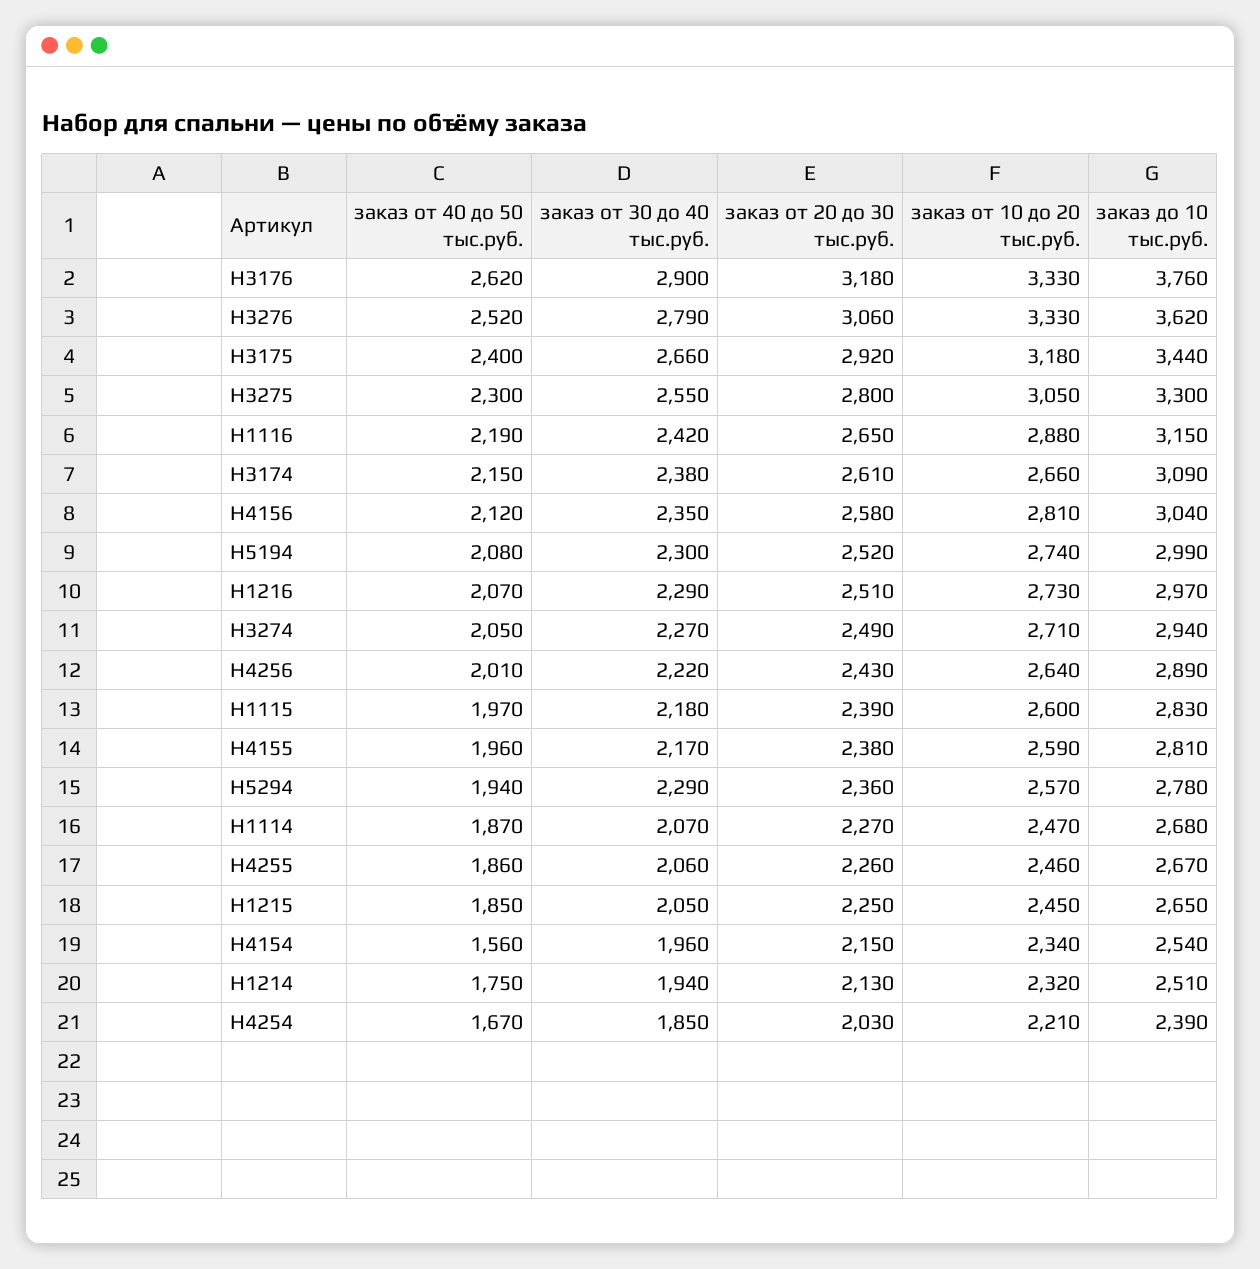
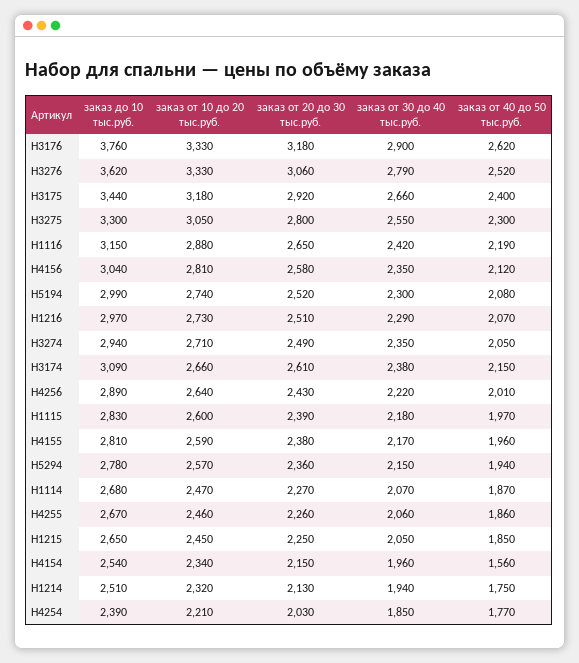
  {
    "заказ от 40 до 50 тыс.руб.": {
      "Н3176": 2620,
      "Н3276": 2520,
      "Н3175": 2400,
      "Н3275": 2300,
      "Н1116": 2190,
      "Н3174": 2150,
      "Н4156": 2120,
      "Н5194": 2080,
      "Н1216": 2070,
      "Н3274": 2050,
      "Н4256": 2010,
      "Н1115": 1970,
      "Н4155": 1960,
      "Н5294": 1940,
      "Н1114": 1870,
      "Н4255": 1860,
      "Н1215": 1850,
      "Н4154": 1560,
      "Н1214": 1750,
-     "Н4254": 1670
+     "Н4254": 1770
    },
    "заказ от 30 до 40 тыс.руб.": {
      "Н3176": 2900,
      "Н3276": 2790,
      "Н3175": 2660,
      "Н3275": 2550,
      "Н1116": 2420,
      "Н3174": 2380,
      "Н4156": 2350,
      "Н5194": 2300,
      "Н1216": 2290,
-     "Н3274": 2270,
+     "Н3274": 2350,
      "Н4256": 2220,
      "Н1115": 2180,
      "Н4155": 2170,
-     "Н5294": 2290,
+     "Н5294": 2150,
      "Н1114": 2070,
      "Н4255": 2060,
      "Н1215": 2050,
      "Н4154": 1960,
      "Н1214": 1940,
      "Н4254": 1850
    },
    "заказ от 20 до 30 тыс.руб.": {
      "Н3176": 3180,
      "Н3276": 3060,
      "Н3175": 2920,
      "Н3275": 2800,
      "Н1116": 2650,
      "Н3174": 2610,
      "Н4156": 2580,
      "Н5194": 2520,
      "Н1216": 2510,
      "Н3274": 2490,
      "Н4256": 2430,
      "Н1115": 2390,
      "Н4155": 2380,
      "Н5294": 2360,
      "Н1114": 2270,
      "Н4255": 2260,
      "Н1215": 2250,
      "Н4154": 2150,
      "Н1214": 2130,
      "Н4254": 2030
    },
    "заказ от 10 до 20 тыс.руб.": {
      "Н3176": 3330,
      "Н3276": 3330,
      "Н3175": 3180,
      "Н3275": 3050,
      "Н1116": 2880,
      "Н3174": 2660,
      "Н4156": 2810,
      "Н5194": 2740,
      "Н1216": 2730,
      "Н3274": 2710,
      "Н4256": 2640,
      "Н1115": 2600,
      "Н4155": 2590,
      "Н5294": 2570,
      "Н1114": 2470,
      "Н4255": 2460,
      "Н1215": 2450,
      "Н4154": 2340,
      "Н1214": 2320,
      "Н4254": 2210
    },
    "заказ до 10 тыс.руб.": {
      "Н3176": 3760,
      "Н3276": 3620,
      "Н3175": 3440,
      "Н3275": 3300,
      "Н1116": 3150,
      "Н3174": 3090,
      "Н4156": 3040,
      "Н5194": 2990,
      "Н1216": 2970,
      "Н3274": 2940,
      "Н4256": 2890,
      "Н1115": 2830,
      "Н4155": 2810,
      "Н5294": 2780,
      "Н1114": 2680,
      "Н4255": 2670,
      "Н1215": 2650,
      "Н4154": 2540,
      "Н1214": 2510,
      "Н4254": 2390
    }
  }

